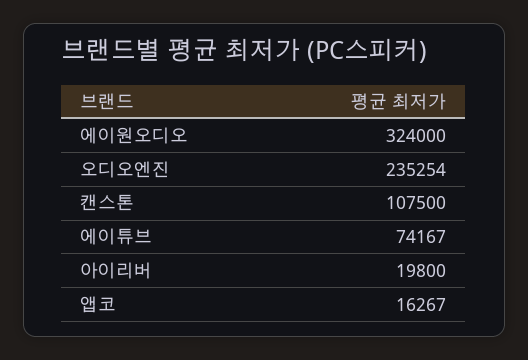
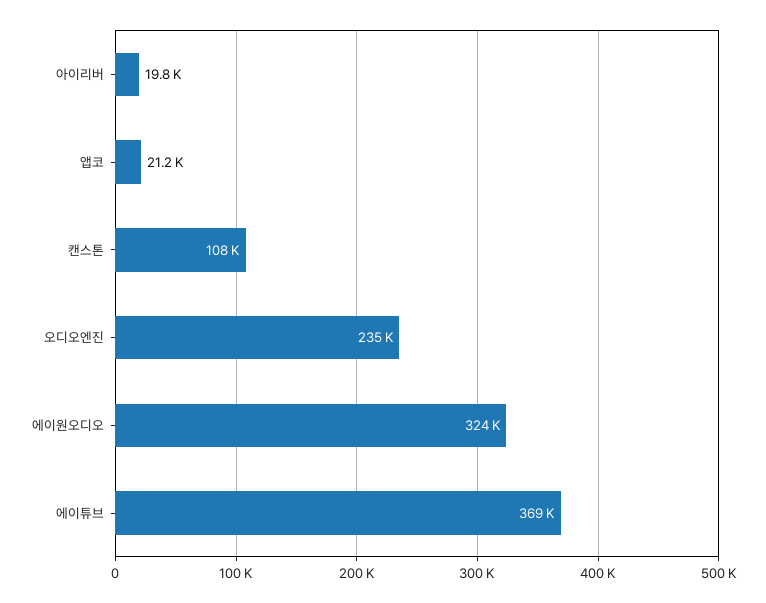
  {
    "에이원오디오": 324000,
    "오디오엔진": 235254,
    "캔스톤": 107500,
-   "에이튜브": 74167,
+   "에이튜브": 369000,
    "아이리버": 19800,
-   "앱코": 16267
+   "앱코": 21200
  }

